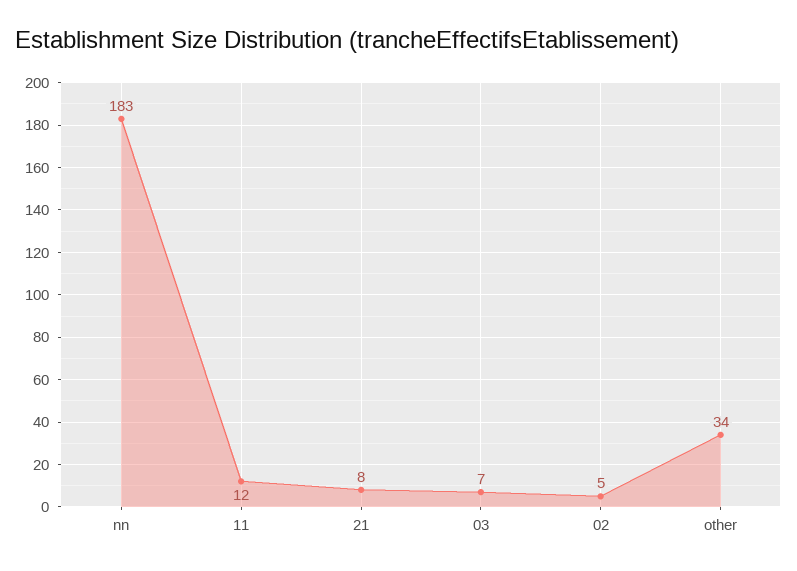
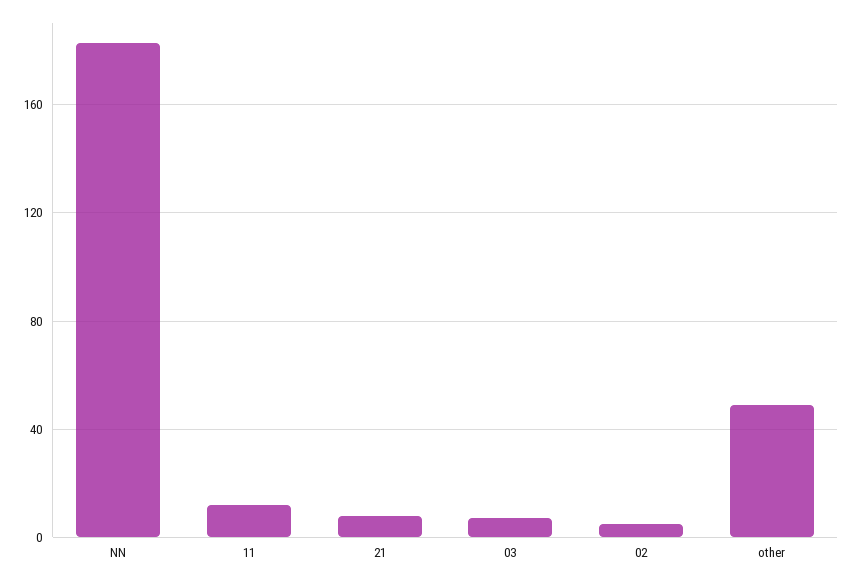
  {
    "nn": 183,
    "11": 12,
    "21": 8,
    "03": 7,
    "02": 5,
-   "other": 34
+   "other": 50
  }

